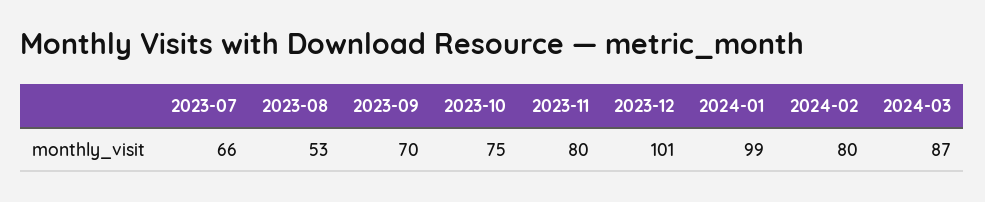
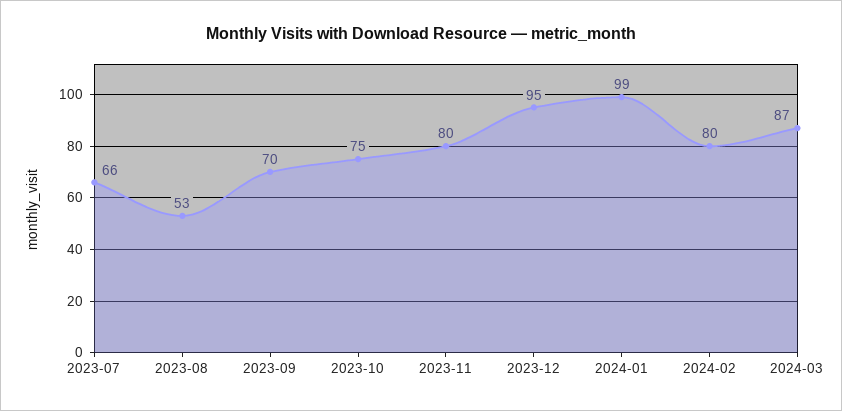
  {
    "2023-07": 66,
    "2023-08": 53,
    "2023-09": 70,
    "2023-10": 75,
    "2023-11": 80,
-   "2023-12": 101,
+   "2023-12": 95,
    "2024-01": 99,
    "2024-02": 80,
    "2024-03": 87
  }

